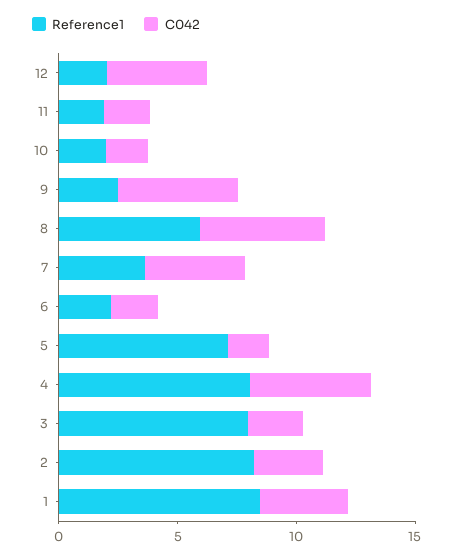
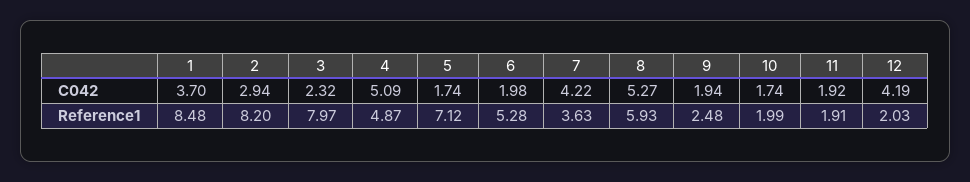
  {
    "Reference1": {
      "12": 2.03,
      "11": 1.91,
      "10": 1.99,
      "9": 2.48,
      "8": 5.93,
      "7": 3.63,
-     "6": 2,
+     "6": 5.28,
      "5": 7.12,
-     "4": 8,
+     "4": 4.87,
      "3": 7.97,
      "2": 8.2,
      "1": 8.48
    },
    "C042": {
      "12": 4.19,
      "11": 1.92,
      "10": 1.74,
-     "9": 5,
+     "9": 1.94,
      "8": 5.27,
      "7": 4.22,
      "6": 1.98,
      "5": 1.74,
      "4": 5.09,
      "3": 2.32,
      "2": 2.94,
      "1": 3.7
    }
  }

